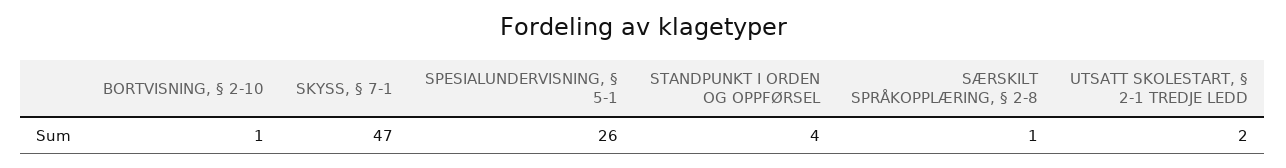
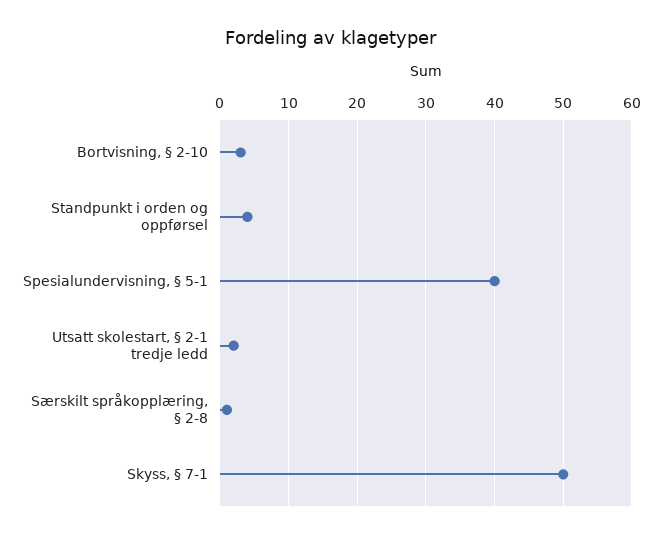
  {
-   "BORTVISNING, § 2-10": 1,
+   "BORTVISNING, § 2-10": 3,
-   "SKYSS, § 7-1": 47,
+   "SKYSS, § 7-1": 50,
-   "SPESIALUNDERVISNING, § 5-1": 26,
+   "SPESIALUNDERVISNING, § 5-1": 40,
    "STANDPUNKT I ORDEN OG OPPFØRSEL": 4,
    "SÆRSKILT SPRÅKOPPLÆRING, § 2-8": 1,
    "UTSATT SKOLESTART, § 2-1 TREDJE LEDD": 2
  }

